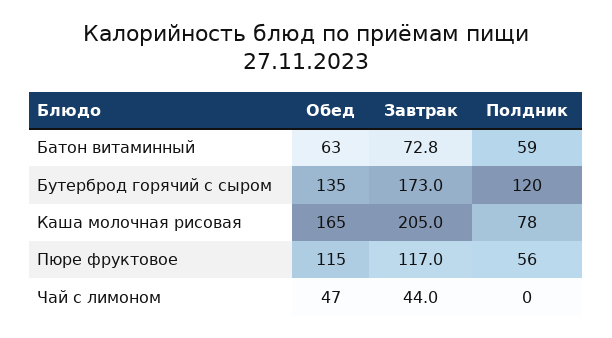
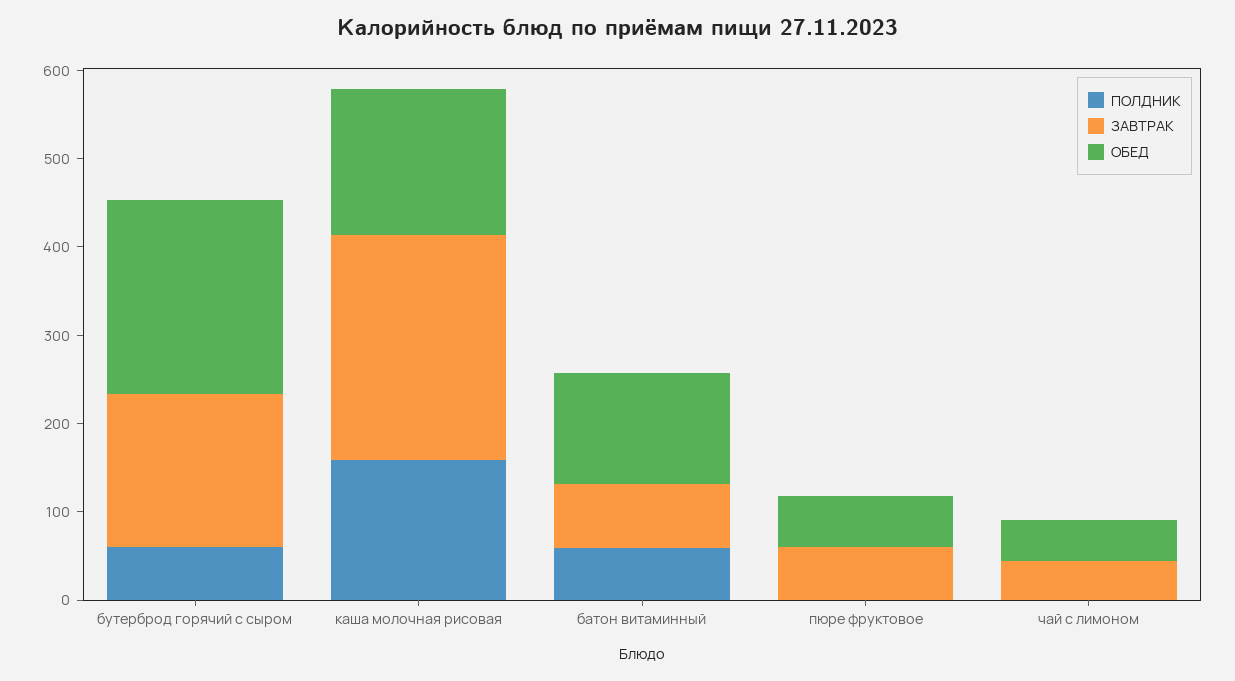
  {
    "Обед": {
-     "Батон витаминный": 63,
+     "Батон витаминный": 120,
-     "Бутерброд горячий с сыром": 135,
+     "Бутерброд горячий с сыром": 220,
      "Каша молочная рисовая": 165,
-     "Пюре фруктовое": 115,
+     "Пюре фруктовое": 60,
      "Чай с лимоном": 47
    },
    "Завтрак": {
      "Батон витаминный": 72.8,
      "Бутерброд горячий с сыром": 173,
-     "Каша молочная рисовая": 205,
+     "Каша молочная рисовая": 260,
-     "Пюре фруктовое": 117,
+     "Пюре фруктовое": 60,
      "Чай с лимоном": 44
    },
    "Полдник": {
      "Батон витаминный": 59,
-     "Бутерброд горячий с сыром": 120,
+     "Бутерброд горячий с сыром": 60,
-     "Каша молочная рисовая": 78,
+     "Каша молочная рисовая": 160,
-     "Пюре фруктовое": 56,
+     "Пюре фруктовое": 0,
      "Чай с лимоном": 0
    }
  }

